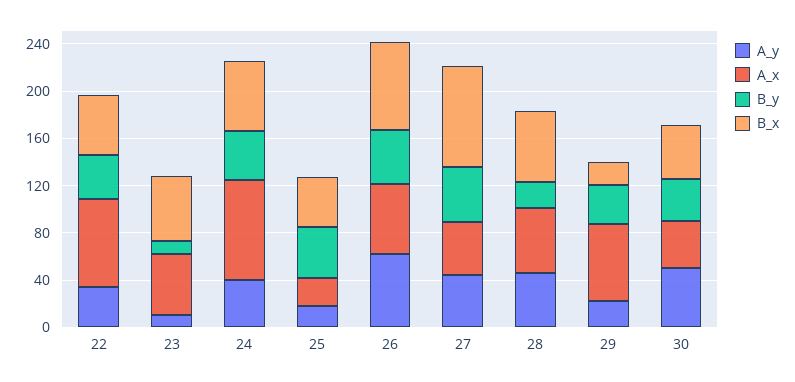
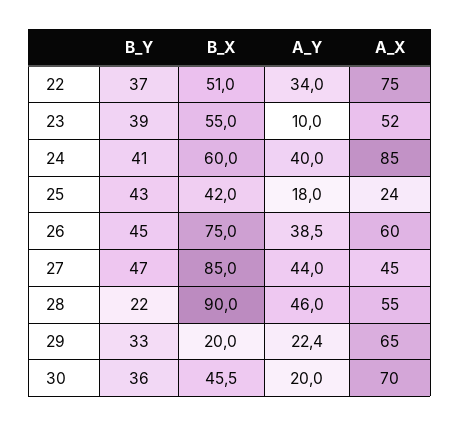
  {
    "A_y": {
      "22": 34,
      "23": 10,
      "24": 40,
      "25": 18,
-     "26": 60,
+     "26": 38.5,
      "27": 44,
      "28": 46,
      "29": 22.4,
-     "30": 50
+     "30": 20
    },
    "A_x": {
      "22": 75,
      "23": 52,
      "24": 85,
      "25": 24,
      "26": 60,
      "27": 45,
      "28": 55,
      "29": 65,
-     "30": 40
+     "30": 70
    },
    "B_y": {
      "22": 37,
-     "23": 10,
+     "23": 39,
      "24": 41,
      "25": 43,
      "26": 45,
      "27": 47,
      "28": 22,
      "29": 33,
      "30": 36
    },
    "B_x": {
      "22": 51,
      "23": 55,
      "24": 60,
      "25": 42,
      "26": 75,
      "27": 85,
-     "28": 60,
+     "28": 90,
      "29": 20,
      "30": 45.5
    }
  }

